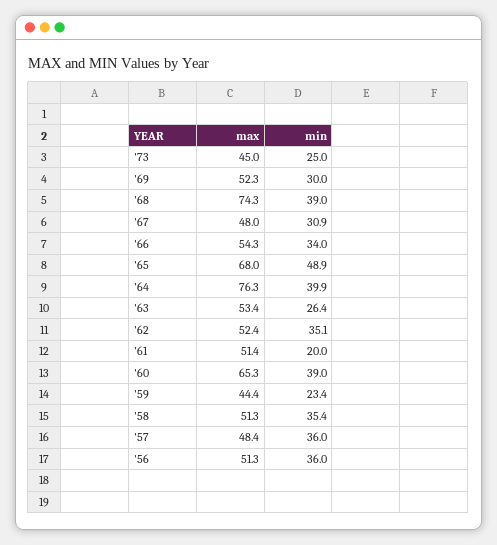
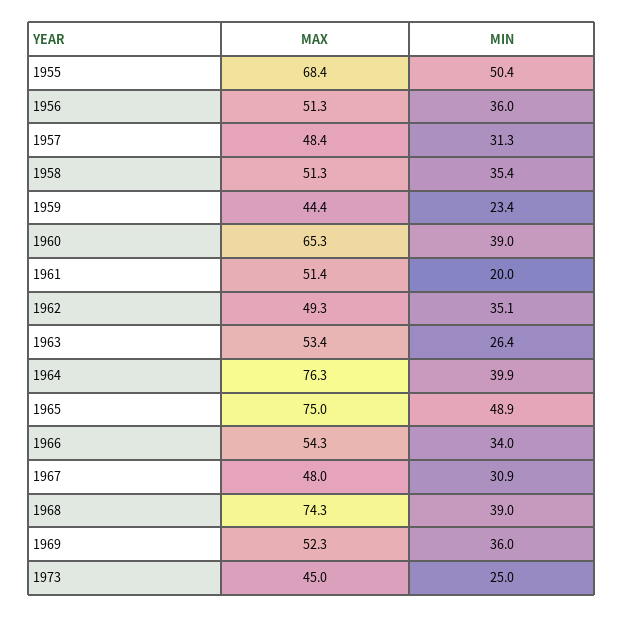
  {
    "max": {
      "'73": 45,
      "'69": 52.3,
      "'68": 74.3,
      "'67": 48,
      "'66": 54.3,
-     "'65": 68,
+     "'65": 75,
      "'64": 76.3,
      "'63": 53.4,
-     "'62": 52.4,
+     "'62": 49.3,
      "'61": 51.4,
      "'60": 65.3,
      "'59": 44.4,
      "'58": 51.3,
      "'57": 48.4,
-     "'56": 51.3
+     "'56": 51.3,
+     "1955": 68.4
    },
    "min": {
      "'73": 25,
-     "'69": 30,
+     "'69": 36,
      "'68": 39,
      "'67": 30.9,
      "'66": 34,
      "'65": 48.9,
      "'64": 39.9,
      "'63": 26.4,
      "'62": 35.1,
      "'61": 20,
      "'60": 39,
      "'59": 23.4,
      "'58": 35.4,
-     "'57": 36,
+     "'57": 31.3,
-     "'56": 36
+     "'56": 36,
+     "1955": 50.4
    }
  }

